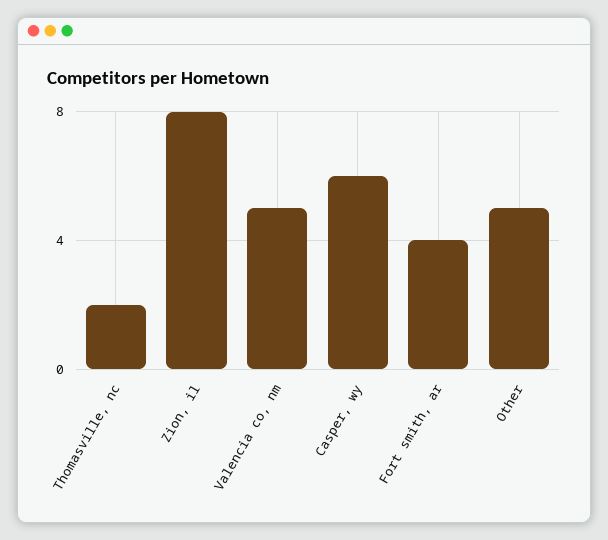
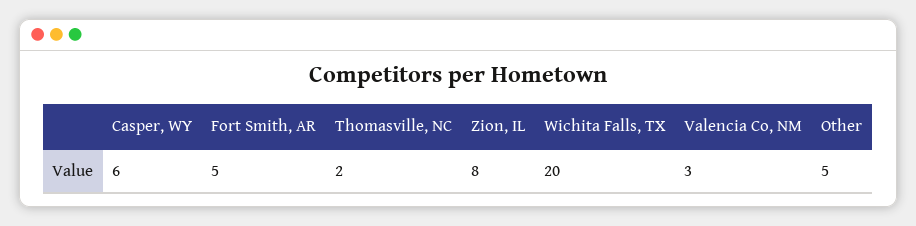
  {
    "Thomasville, nc": 2,
    "Zion, il": 8,
-   "Valencia co, nm": 5,
+   "Valencia co, nm": 3,
    "Casper, wy": 6,
-   "Fort smith, ar": 4,
+   "Fort smith, ar": 5,
-   "Other": 5
+   "Other": 5,
+   "Wichita Falls, TX": 20
  }

